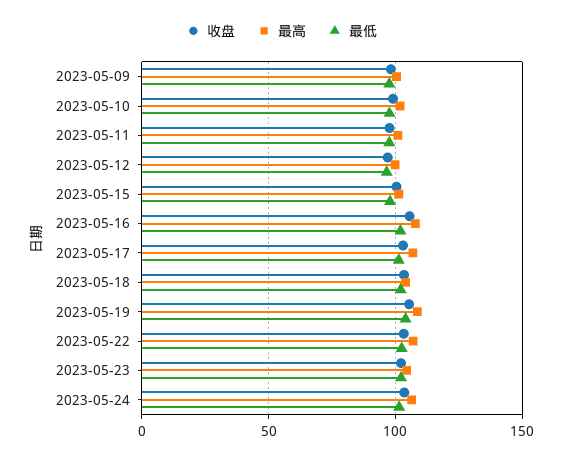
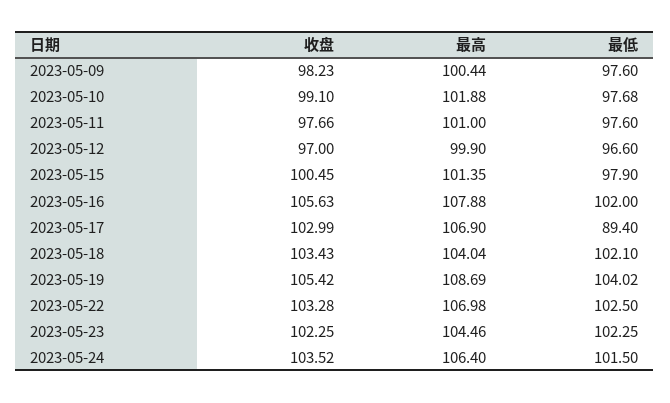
  {
    "收盘": {
      "2023-05-09": 98.23,
      "2023-05-10": 99.1,
      "2023-05-11": 97.66,
      "2023-05-12": 97,
      "2023-05-15": 100.45,
      "2023-05-16": 105.63,
      "2023-05-17": 102.99,
      "2023-05-18": 103.43,
      "2023-05-19": 105.42,
      "2023-05-22": 103.28,
      "2023-05-23": 102.25,
      "2023-05-24": 103.52
    },
    "最高": {
      "2023-05-09": 100.44,
      "2023-05-10": 101.88,
      "2023-05-11": 101,
      "2023-05-12": 99.9,
      "2023-05-15": 101.35,
      "2023-05-16": 107.88,
      "2023-05-17": 106.9,
      "2023-05-18": 104.04,
      "2023-05-19": 108.69,
      "2023-05-22": 106.98,
      "2023-05-23": 104.46,
      "2023-05-24": 106.4
    },
    "最低": {
      "2023-05-09": 97.6,
      "2023-05-10": 97.68,
      "2023-05-11": 97.6,
      "2023-05-12": 96.6,
      "2023-05-15": 97.9,
      "2023-05-16": 102,
-     "2023-05-17": 100,
+     "2023-05-17": 89.4,
      "2023-05-18": 102.1,
      "2023-05-19": 104.02,
      "2023-05-22": 102.5,
      "2023-05-23": 102.25,
      "2023-05-24": 101.5
    }
  }

